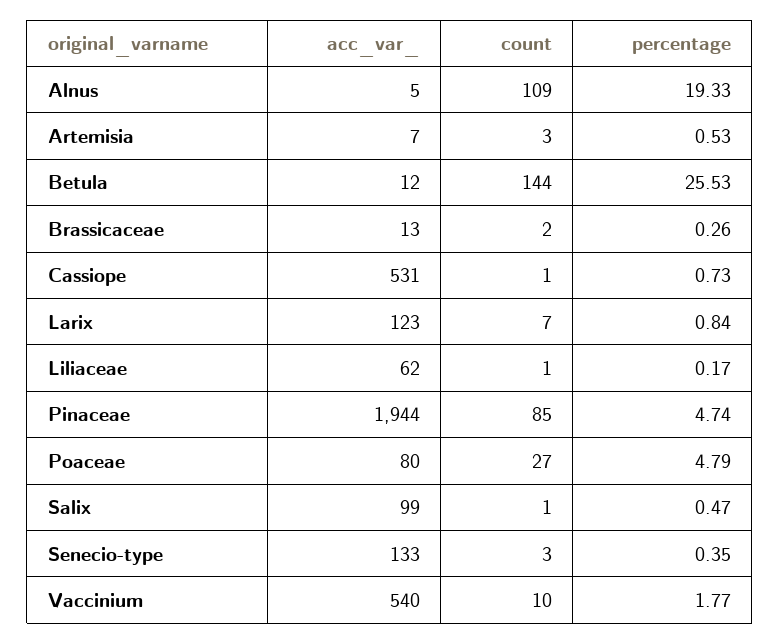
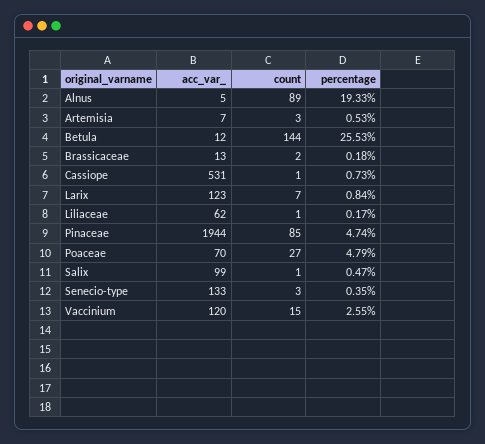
  {
    "acc_var_": {
      "Alnus": 5,
      "Artemisia": 7,
      "Betula": 12,
      "Brassicaceae": 13,
      "Cassiope": 531,
      "Larix": 123,
      "Liliaceae": 62,
      "Pinaceae": 1944,
-     "Poaceae": 80,
+     "Poaceae": 70,
      "Salix": 99,
      "Senecio-type": 133,
-     "Vaccinium": 540
+     "Vaccinium": 120
    },
    "count": {
-     "Alnus": 109,
+     "Alnus": 89,
      "Artemisia": 3,
      "Betula": 144,
      "Brassicaceae": 2,
      "Cassiope": 1,
      "Larix": 7,
      "Liliaceae": 1,
      "Pinaceae": 85,
      "Poaceae": 27,
      "Salix": 1,
      "Senecio-type": 3,
-     "Vaccinium": 10
+     "Vaccinium": 15
    },
    "percentage": {
      "Alnus": 19.33,
      "Artemisia": 0.53,
      "Betula": 25.53,
-     "Brassicaceae": 0.26,
+     "Brassicaceae": 0.18,
      "Cassiope": 0.73,
      "Larix": 0.84,
      "Liliaceae": 0.17,
      "Pinaceae": 4.74,
      "Poaceae": 4.79,
      "Salix": 0.47,
      "Senecio-type": 0.35,
-     "Vaccinium": 1.77
+     "Vaccinium": 2.55
    }
  }

